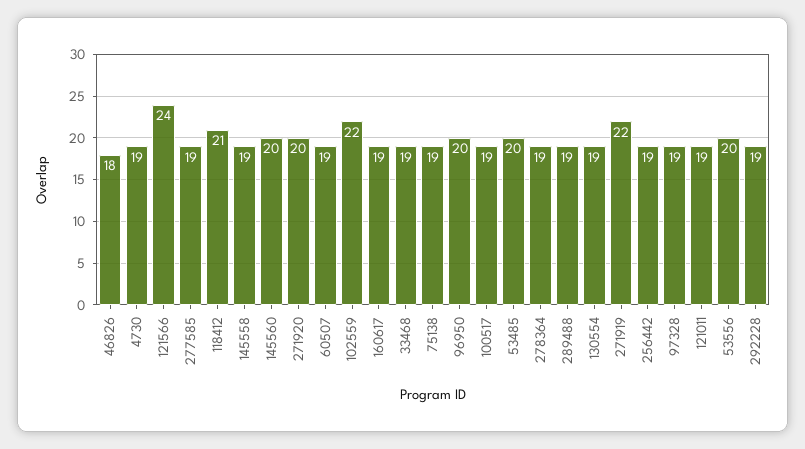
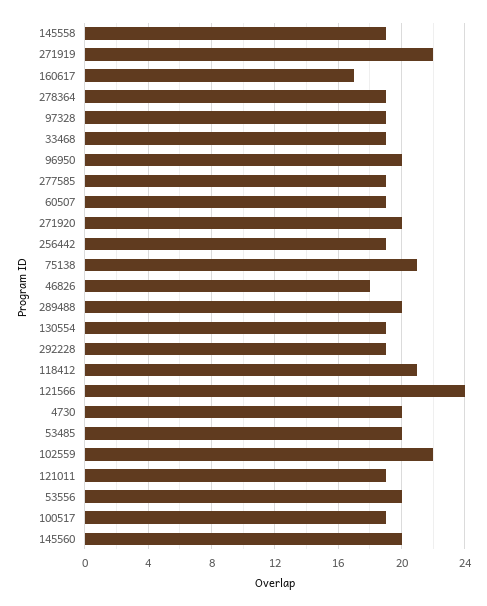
  {
    "46826": 18,
-   "4730": 19,
+   "4730": 20,
    "121566": 24,
    "277585": 19,
    "118412": 21,
    "145558": 19,
    "145560": 20,
    "271920": 20,
    "60507": 19,
    "102559": 22,
-   "160617": 19,
+   "160617": 17,
    "33468": 19,
-   "75138": 19,
+   "75138": 21,
    "96950": 20,
    "100517": 19,
    "53485": 20,
    "278364": 19,
-   "289488": 19,
+   "289488": 20,
    "130554": 19,
    "271919": 22,
    "256442": 19,
    "97328": 19,
    "121011": 19,
    "53556": 20,
    "292228": 19
  }

